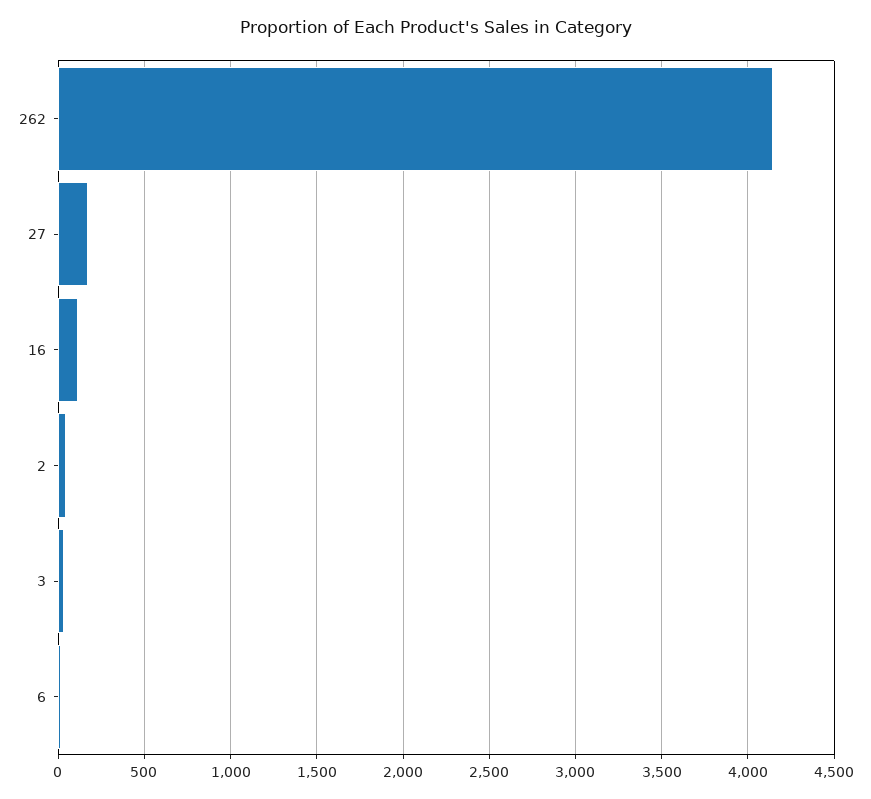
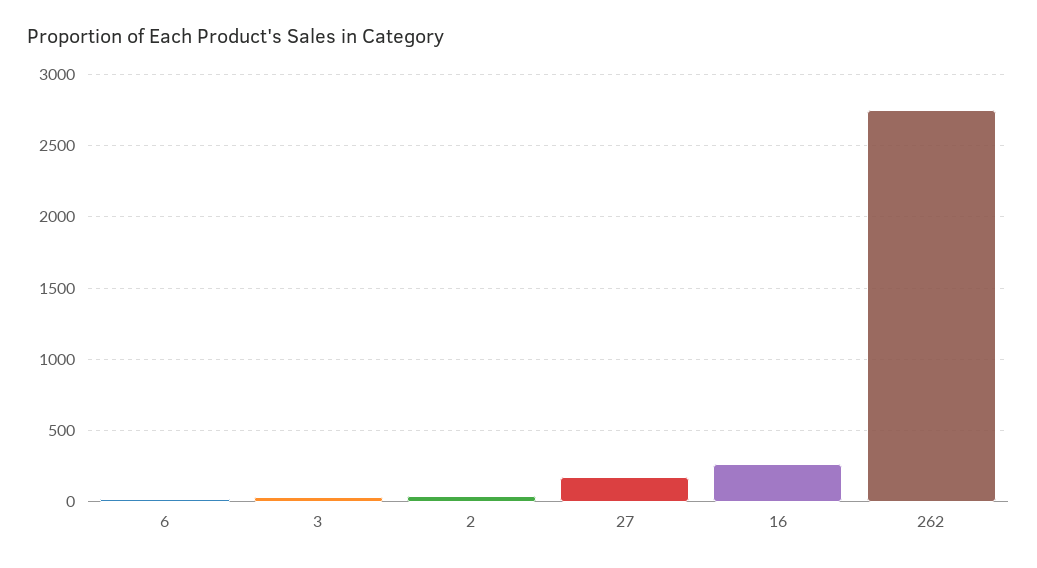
  {
-   "262": 4150,
+   "262": 2750,
    "27": 150,
-   "16": 100,
+   "16": 250,
    "2": 50,
    "3": 50,
    "6": 0
  }

